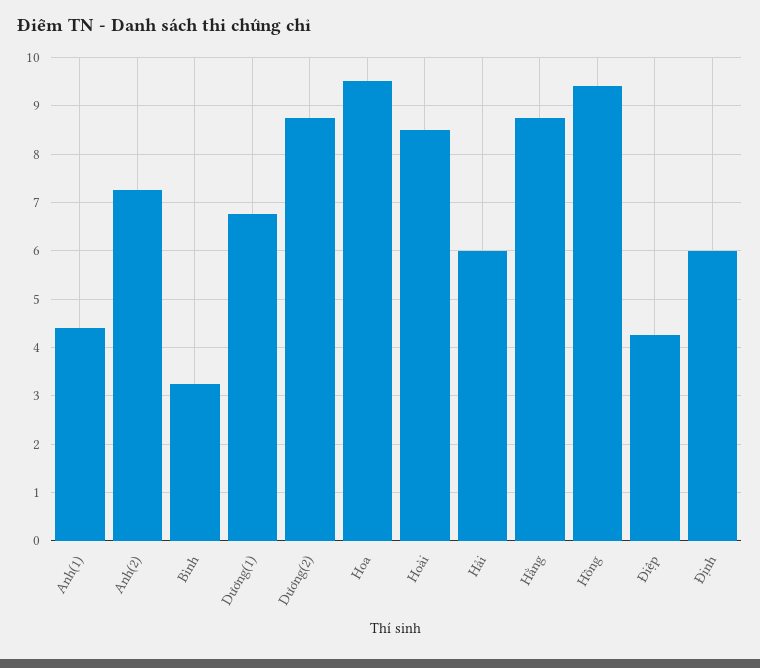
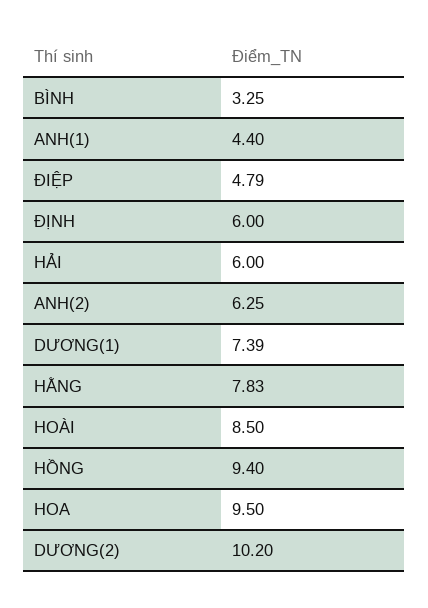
  {
    "Anh(1)": 4.4,
-   "Anh(2)": 7.2,
+   "Anh(2)": 6.25,
    "Bình": 3.25,
-   "Dương(1)": 6.8,
+   "Dương(1)": 7.39,
-   "Dương(2)": 8.8,
+   "Dương(2)": 10.2,
    "Hoa": 9.5,
    "Hoài": 8.5,
    "Hải": 6,
-   "Hằng": 8.8,
+   "Hằng": 7.83,
    "Hồng": 9.4,
-   "Điệp": 4.2,
+   "Điệp": 4.79,
    "Định": 6
  }

